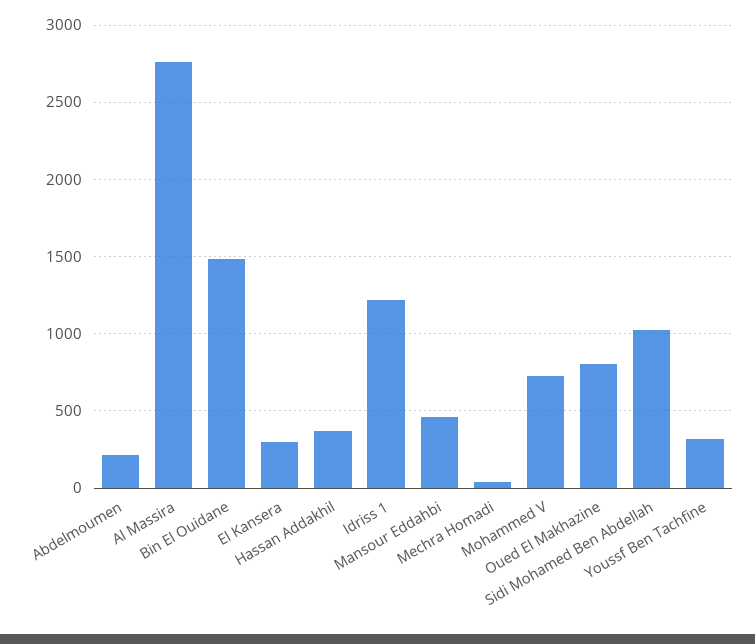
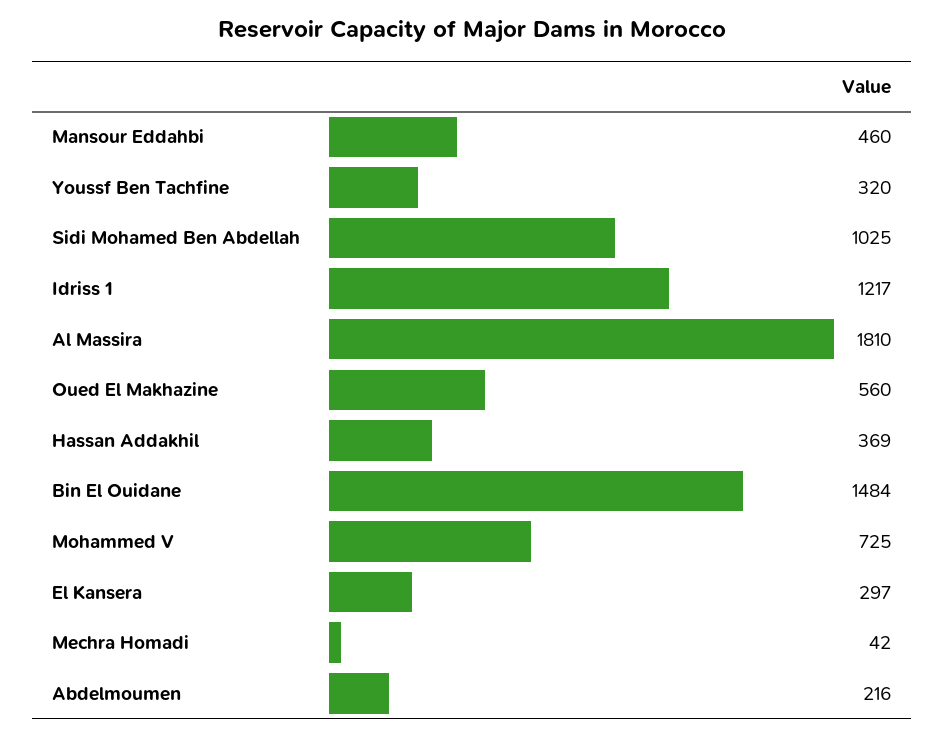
  {
    "Abdelmoumen": 216,
-   "Al Massira": 2750,
+   "Al Massira": 1810,
    "Bin El Ouidane": 1484,
    "El Kansera": 297,
    "Hassan Addakhil": 369,
    "Idriss 1": 1217,
    "Mansour Eddahbi": 460,
    "Mechra Homadi": 42,
    "Mohammed V": 725,
-   "Oued El Makhazine": 800,
+   "Oued El Makhazine": 560,
    "Sidi Mohamed Ben Abdellah": 1025,
    "Youssf Ben Tachfine": 320
  }

